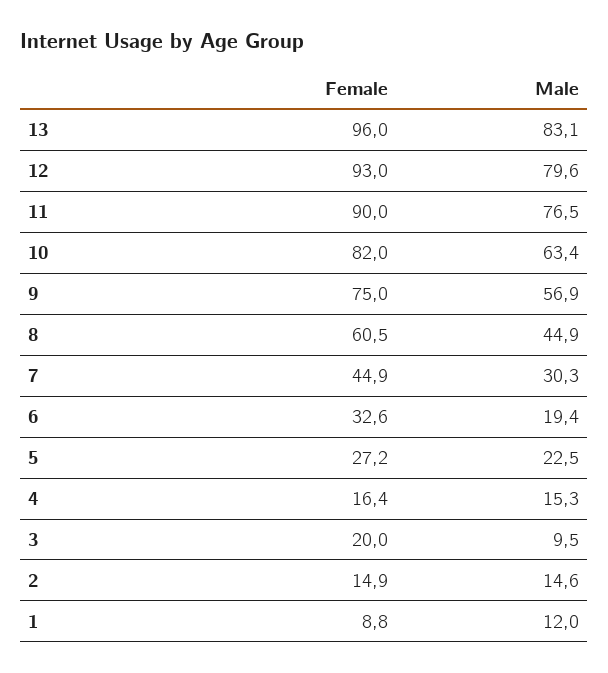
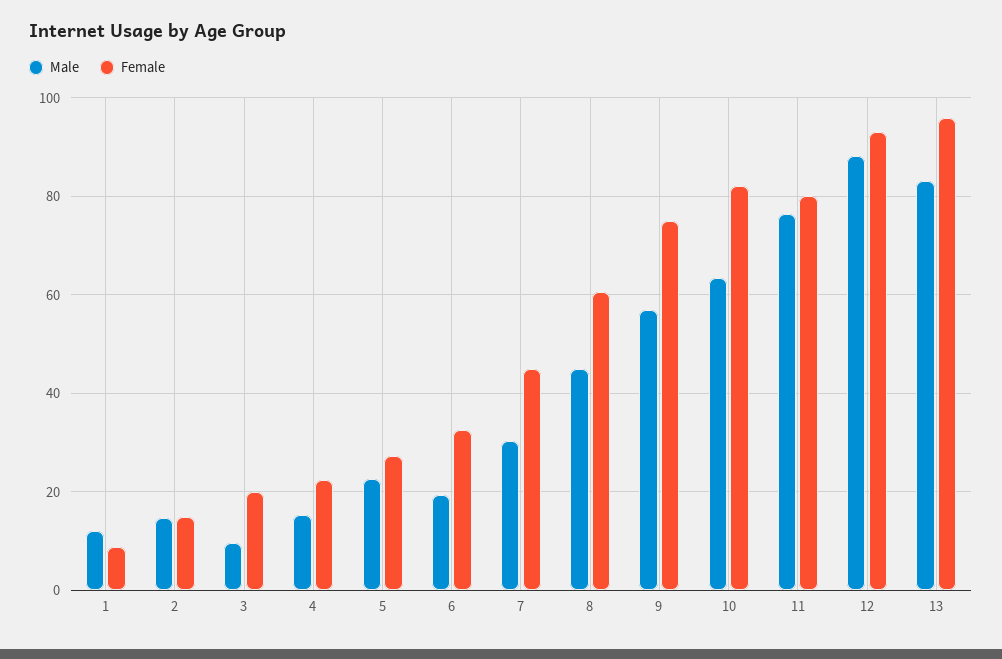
  {
    "Female": {
      "13": 96,
      "12": 93,
-     "11": 90,
+     "11": 80,
      "10": 82,
      "9": 75,
      "8": 60.5,
      "7": 44.9,
      "6": 32.6,
      "5": 27.2,
-     "4": 16.4,
+     "4": 22,
      "3": 20,
      "2": 14.9,
      "1": 8.8
    },
    "Male": {
      "13": 83.1,
-     "12": 79.6,
+     "12": 88,
      "11": 76.5,
      "10": 63.4,
      "9": 56.9,
      "8": 44.9,
      "7": 30.3,
      "6": 19.4,
      "5": 22.5,
      "4": 15.3,
      "3": 9.5,
      "2": 14.6,
      "1": 12
    }
  }

